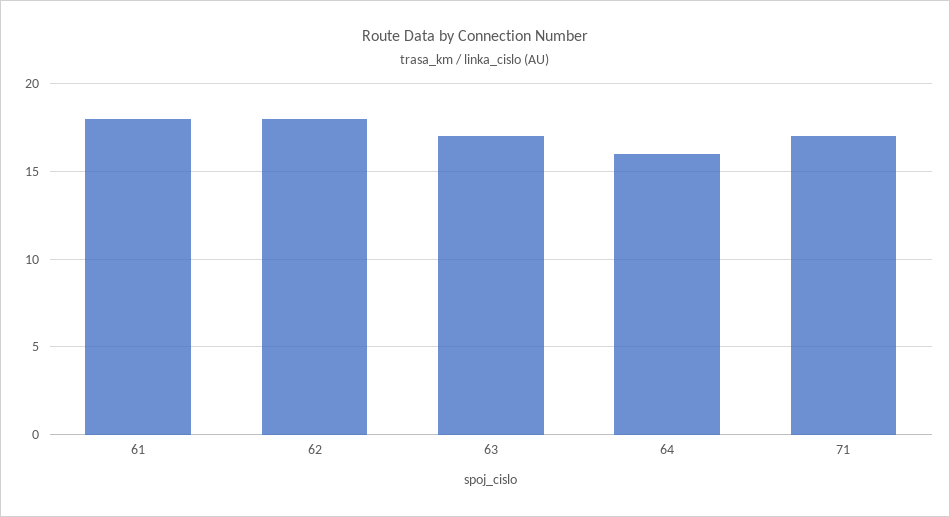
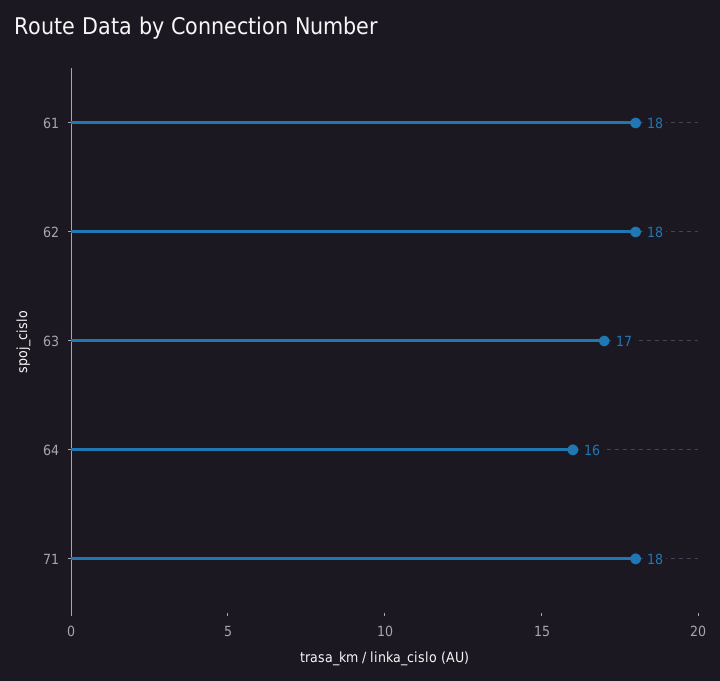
  {
    "61": 18,
    "62": 18,
    "63": 17,
    "64": 16,
-   "71": 17
+   "71": 18
  }

